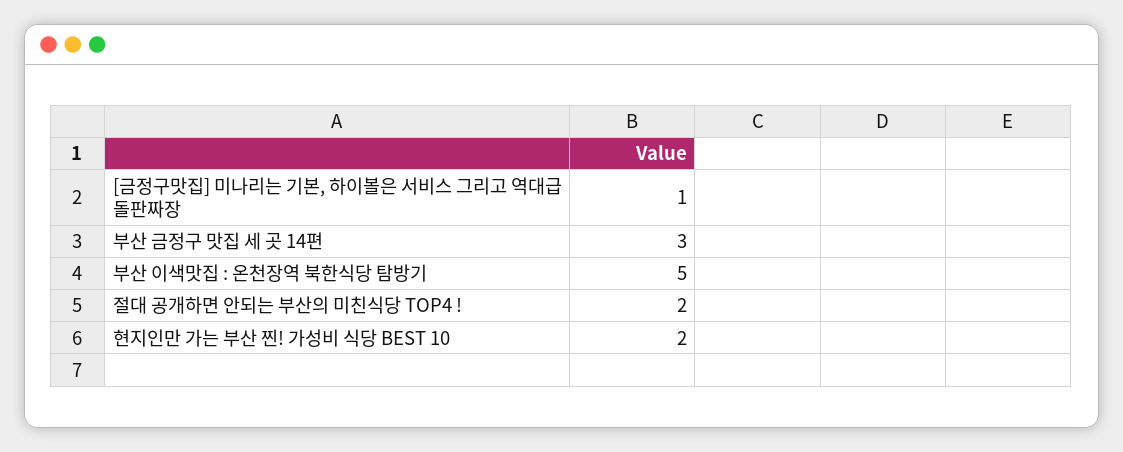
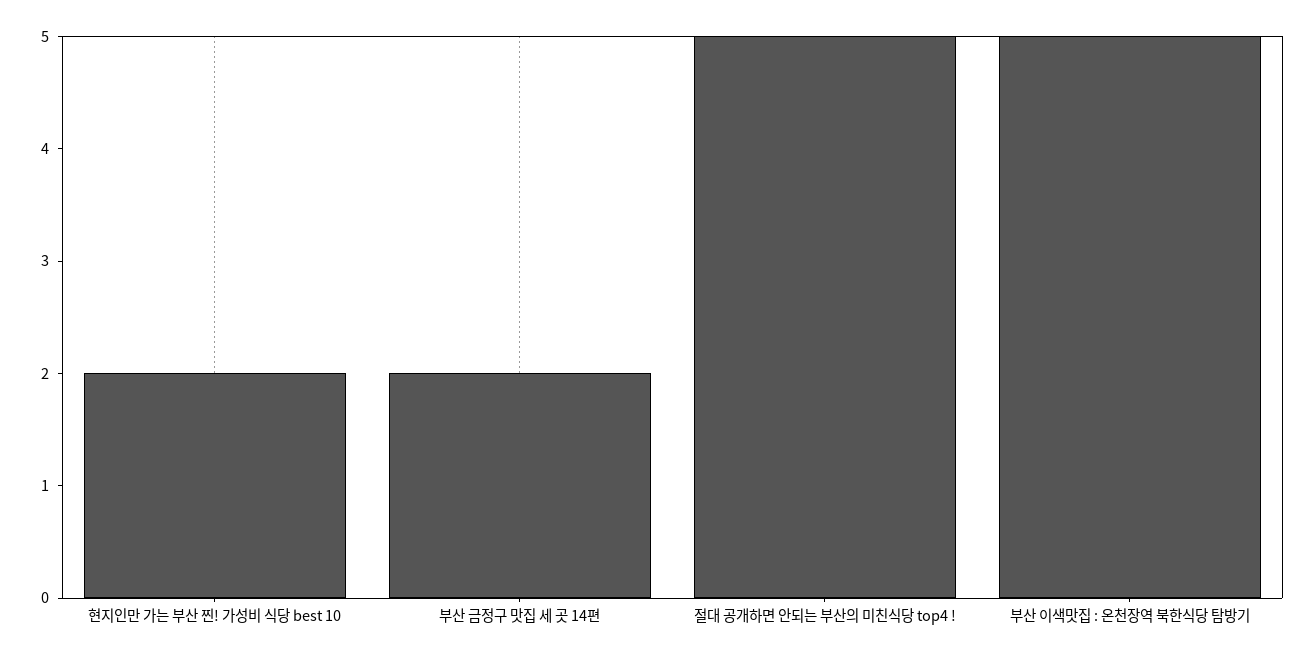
  {
-   "[금정구맛집] 미나리는 기본, 하이볼은 서비스 그리고 역대급 돌판짜장": 1,
-   "부산 금정구 맛집 세 곳 14편": 3,
+   "부산 금정구 맛집 세 곳 14편": 2,
    "부산 이색맛집 : 온천장역 북한식당 탐방기": 5,
-   "절대 공개하면 안되는 부산의 미친식당 TOP4 !": 2,
+   "절대 공개하면 안되는 부산의 미친식당 TOP4 !": 5,
    "현지인만 가는 부산 찐! 가성비 식당 BEST 10": 2
  }

